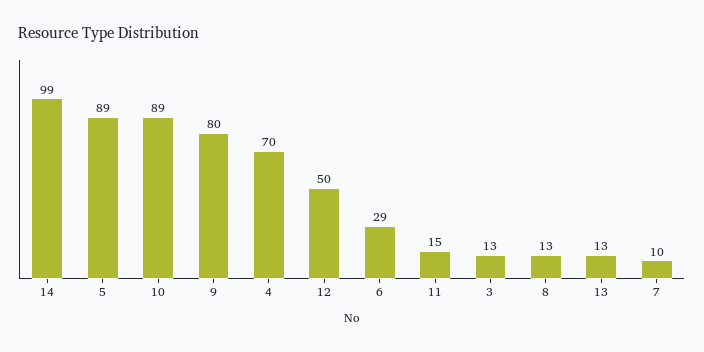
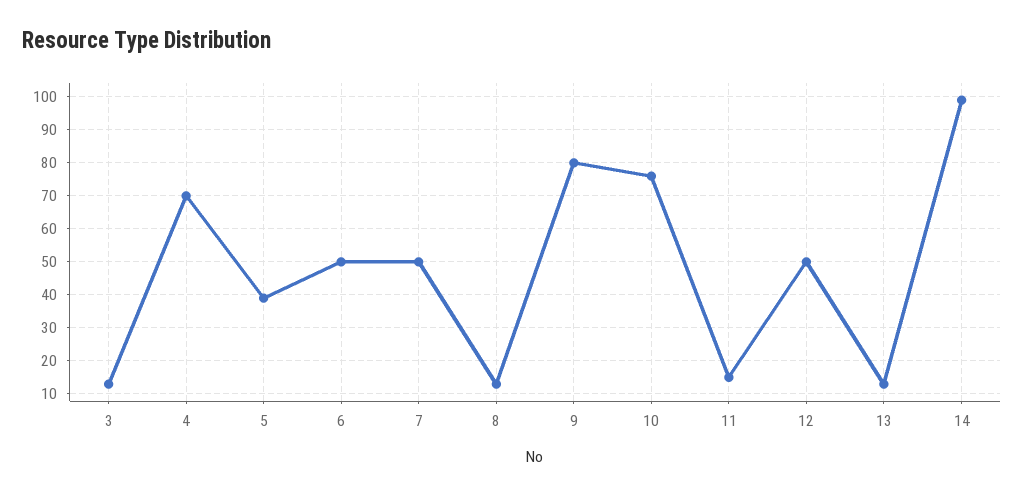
  {
    "14": 99,
-   "5": 89,
+   "5": 40,
-   "10": 89,
+   "10": 75,
    "9": 80,
    "4": 70,
    "12": 50,
-   "6": 29,
+   "6": 50,
    "11": 15,
    "3": 13,
    "8": 13,
    "13": 13,
-   "7": 10
+   "7": 50
  }

